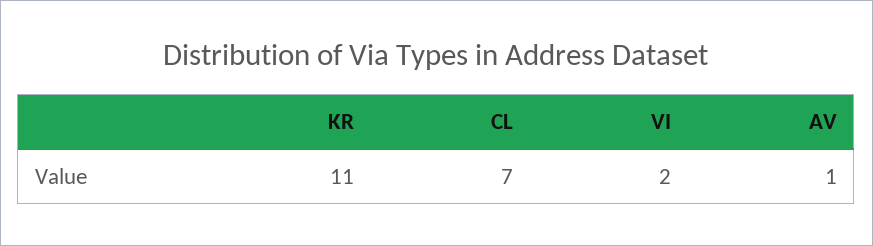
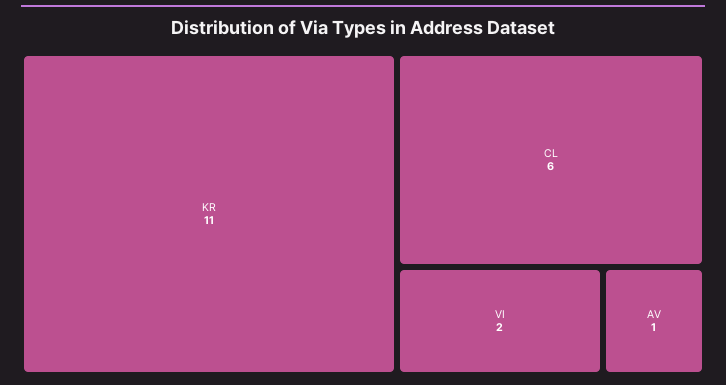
  {
    "KR": 11,
-   "CL": 7,
+   "CL": 6,
    "VI": 2,
    "AV": 1
  }

